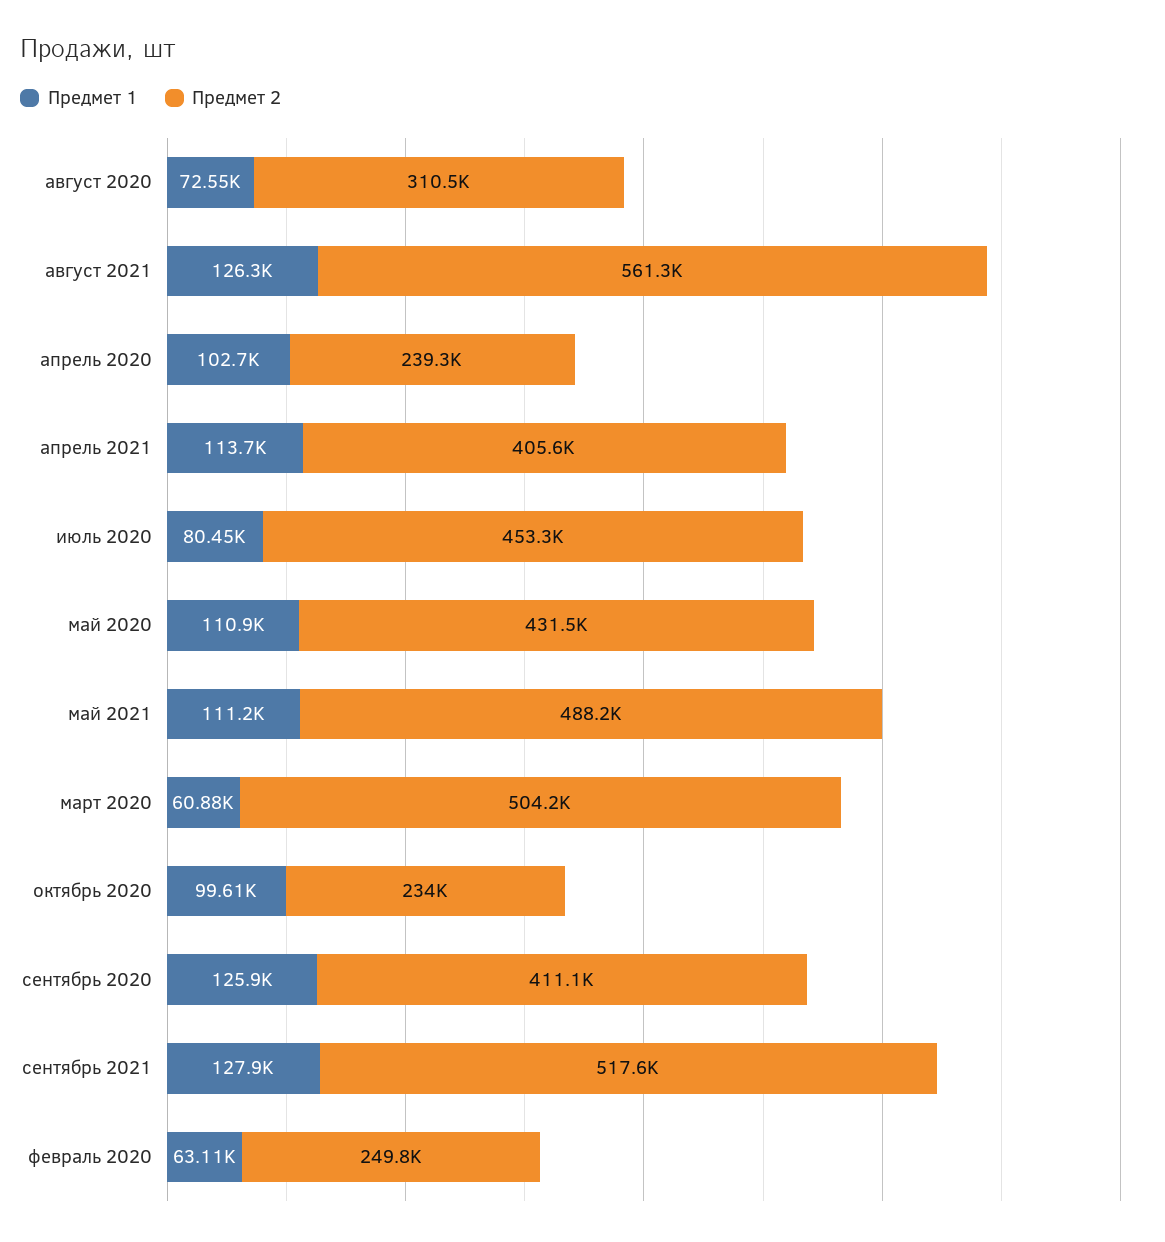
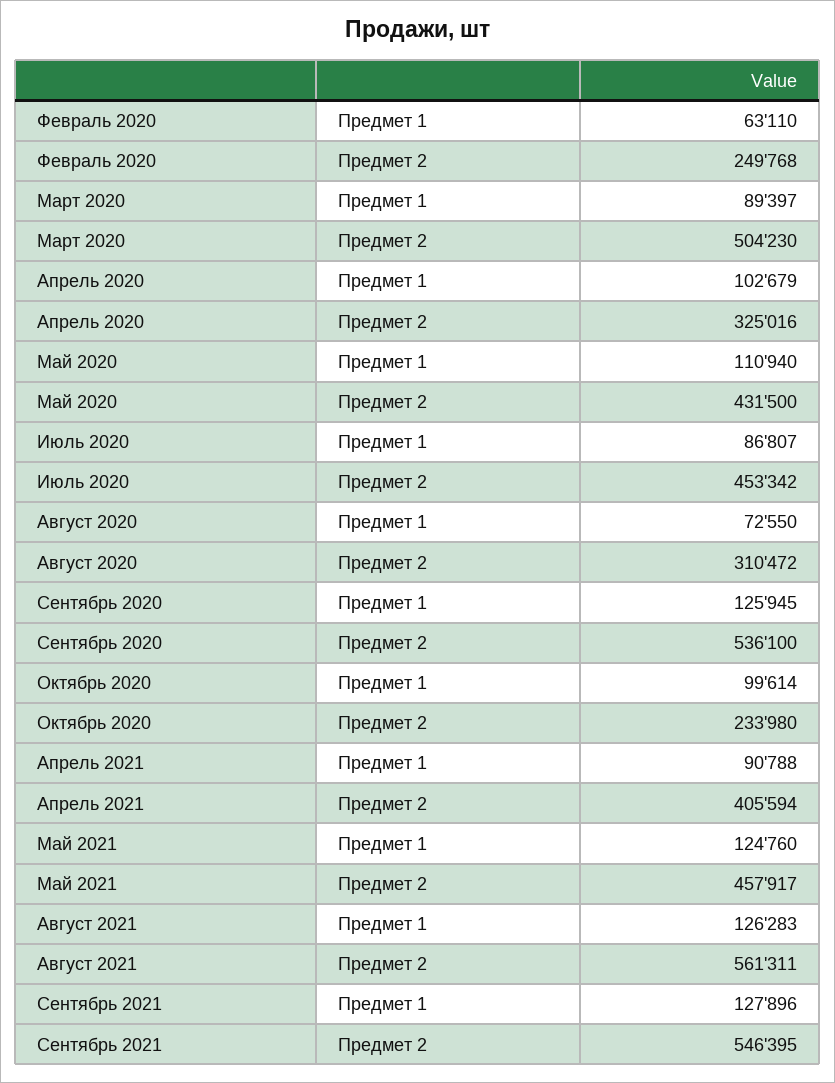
  {
    "Предмет 1": {
      "август 2020": 72550,
      "август 2021": 126283,
      "апрель 2020": 102679,
-     "апрель 2021": 113700,
+     "апрель 2021": 90788,
-     "июль 2020": 80450,
+     "июль 2020": 86807,
      "май 2020": 110940,
-     "май 2021": 111200,
+     "май 2021": 124760,
-     "март 2020": 60880,
+     "март 2020": 89397,
      "октябрь 2020": 99614,
      "сентябрь 2020": 125945,
      "сентябрь 2021": 127896,
      "февраль 2020": 63110
    },
    "Предмет 2": {
      "август 2020": 310472,
      "август 2021": 561311,
-     "апрель 2020": 239300,
+     "апрель 2020": 325016,
      "апрель 2021": 405594,
      "июль 2020": 453342,
      "май 2020": 431500,
-     "май 2021": 488200,
+     "май 2021": 457917,
      "март 2020": 504230,
      "октябрь 2020": 233980,
-     "сентябрь 2020": 411100,
+     "сентябрь 2020": 536100,
-     "сентябрь 2021": 517600,
+     "сентябрь 2021": 546395,
      "февраль 2020": 249768
    }
  }

